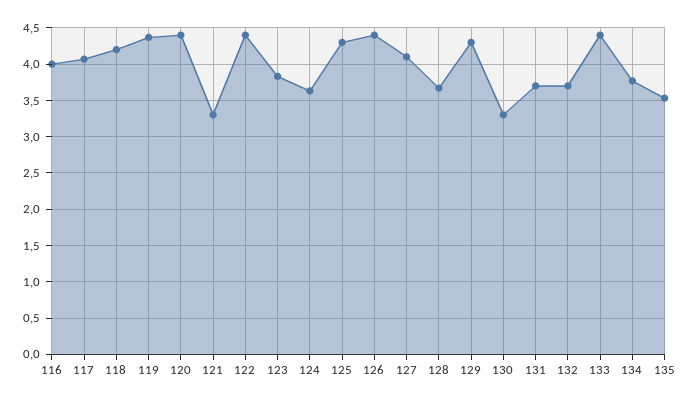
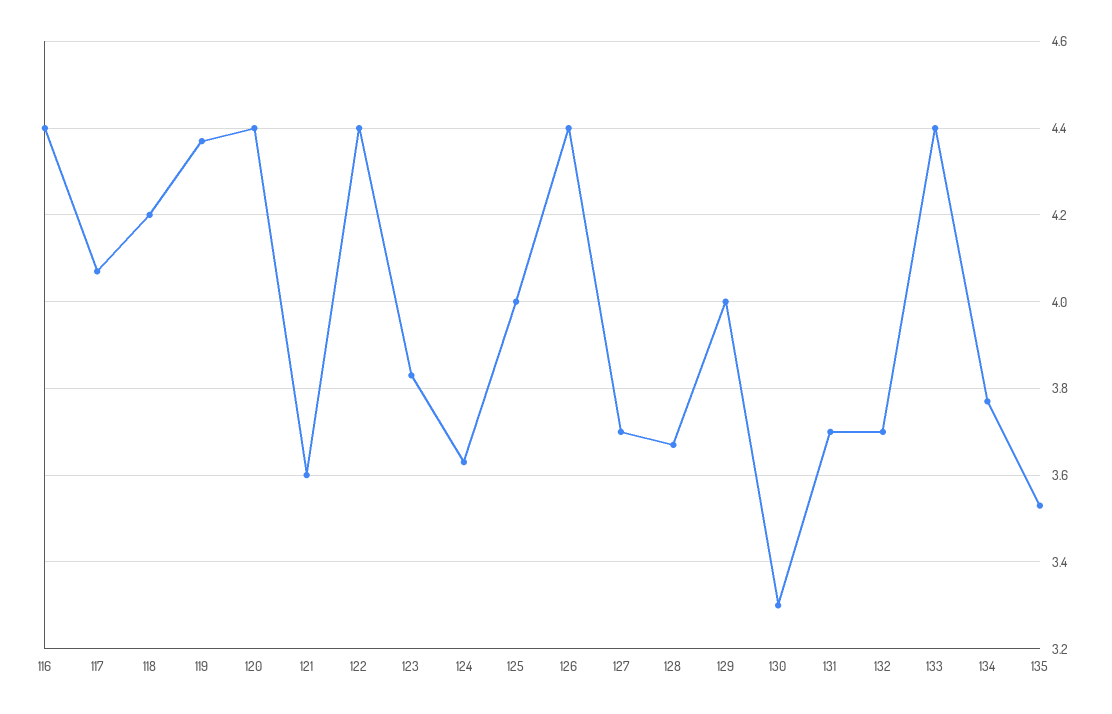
  {
-   "116": 4,
+   "116": 4.4,
    "117": 4.05,
    "118": 4.2,
    "119": 4.35,
    "120": 4.4,
-   "121": 3.3,
+   "121": 3.6,
    "122": 4.4,
    "123": 3.85,
    "124": 3.65,
-   "125": 4.3,
+   "125": 4,
    "126": 4.4,
-   "127": 4.1,
+   "127": 3.7,
    "128": 3.65,
-   "129": 4.3,
+   "129": 4,
    "130": 3.3,
    "131": 3.7,
    "132": 3.7,
    "133": 4.4,
    "134": 3.75,
    "135": 3.55
  }

